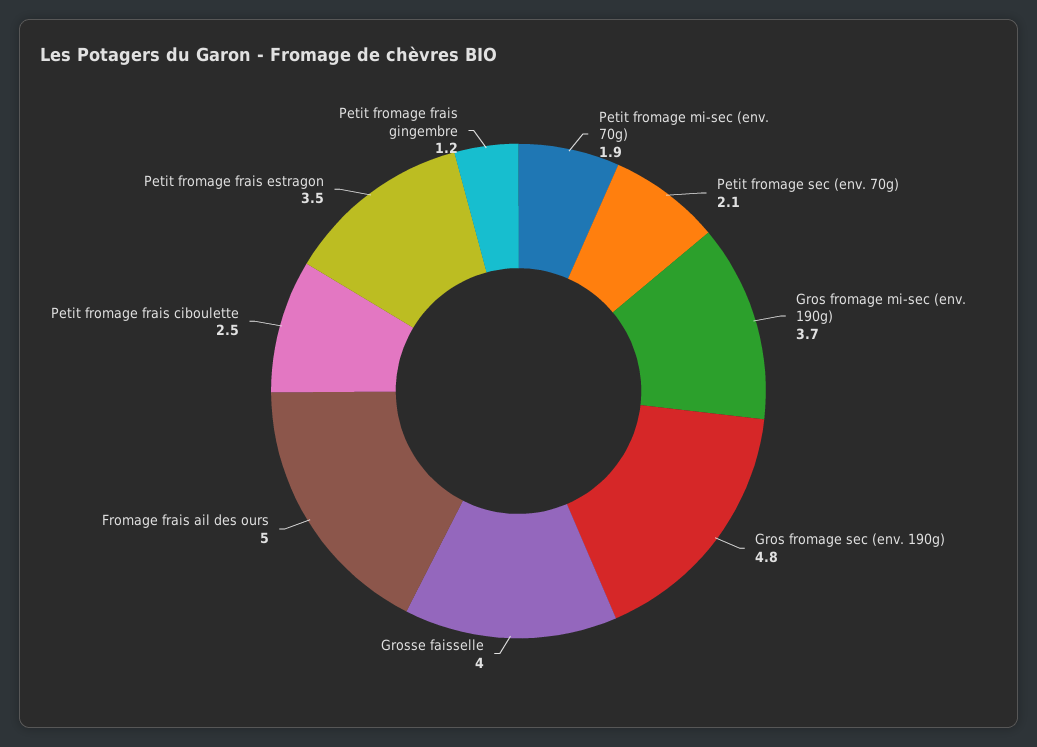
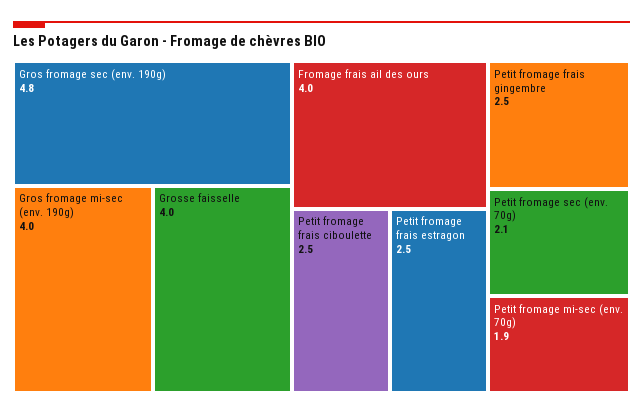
  {
    "Petit fromage mi-sec (env. 70g)": 1.9,
    "Petit fromage sec (env. 70g)": 2.1,
-   "Gros fromage mi-sec (env. 190g)": 3.7,
+   "Gros fromage mi-sec (env. 190g)": 4,
    "Gros fromage sec (env. 190g)": 4.8,
    "Grosse faisselle": 4,
-   "Fromage frais ail des ours": 5,
+   "Fromage frais ail des ours": 4,
    "Petit fromage frais ciboulette": 2.5,
-   "Petit fromage frais estragon": 3.5,
+   "Petit fromage frais estragon": 2.5,
-   "Petit fromage frais gingembre": 1.2
+   "Petit fromage frais gingembre": 2.5
  }

